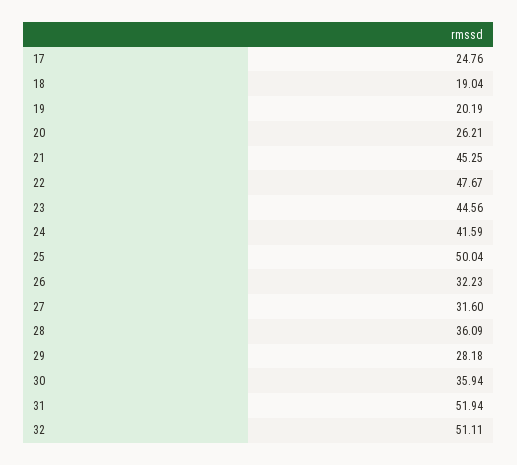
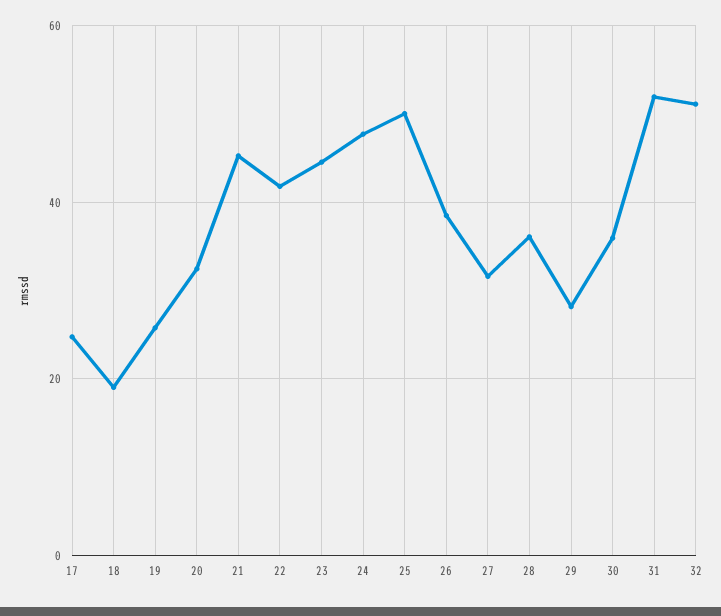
  {
    "17": 24.76,
    "18": 19.04,
-   "19": 20.19,
+   "19": 26,
-   "20": 26.21,
+   "20": 32,
    "21": 45.25,
-   "22": 47.67,
+   "22": 42,
    "23": 44.56,
-   "24": 41.59,
+   "24": 48,
    "25": 50.04,
-   "26": 32.23,
+   "26": 38,
    "27": 31.6,
    "28": 36.09,
    "29": 28.18,
    "30": 35.94,
    "31": 51.94,
    "32": 51.11
  }

